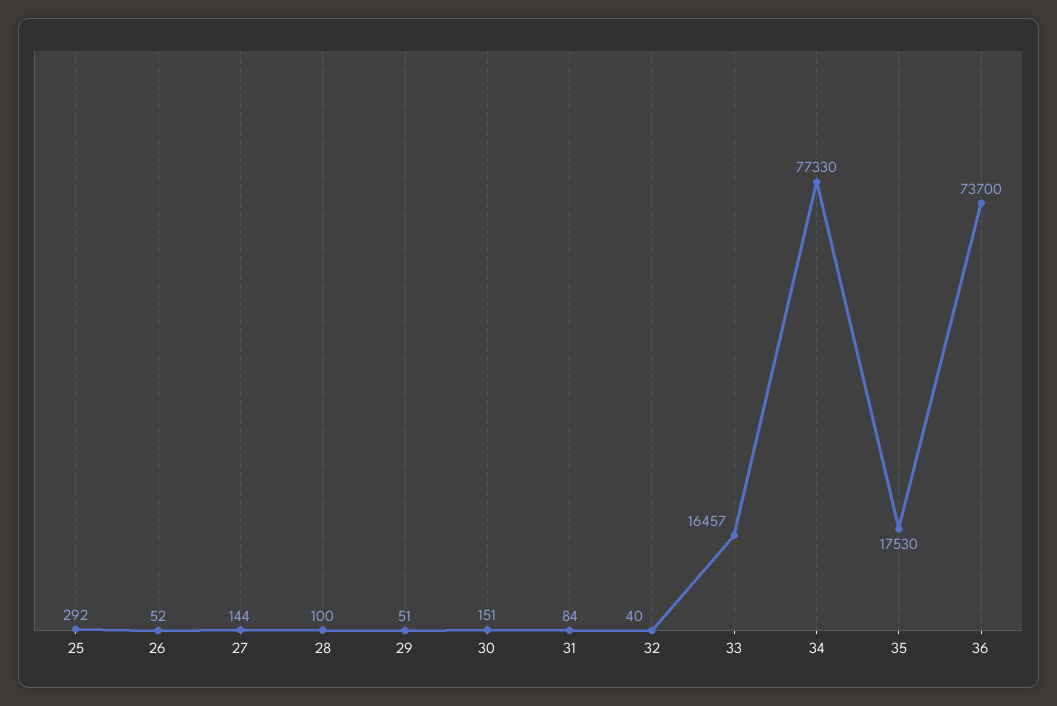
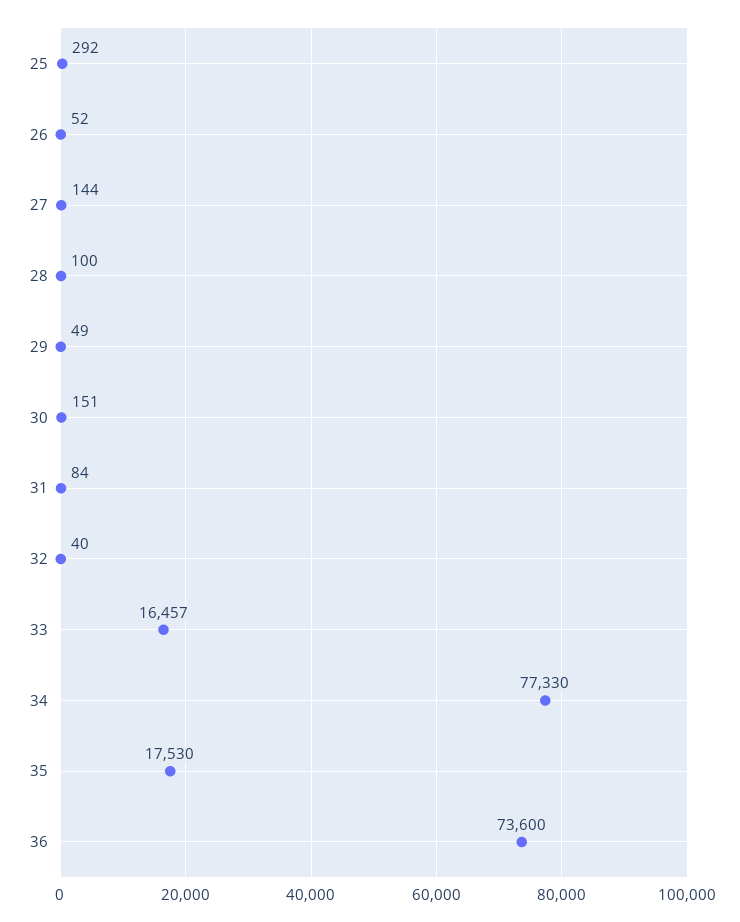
  {
    "25": 292,
    "26": 52,
    "27": 144,
    "28": 100,
-   "29": 51,
+   "29": 49,
    "30": 151,
    "31": 84,
    "32": 40,
    "33": 16457,
    "34": 77330,
    "35": 17530,
-   "36": 73700
+   "36": 73600
  }

